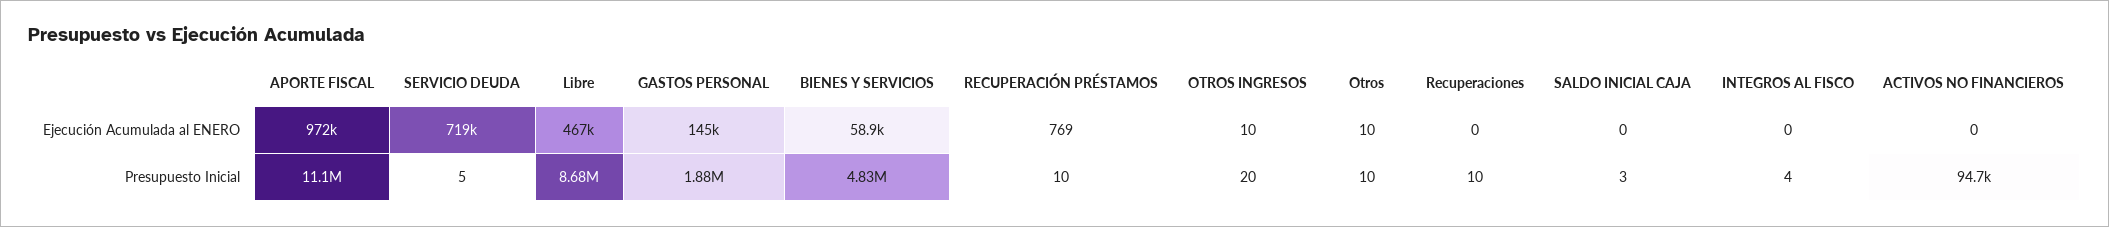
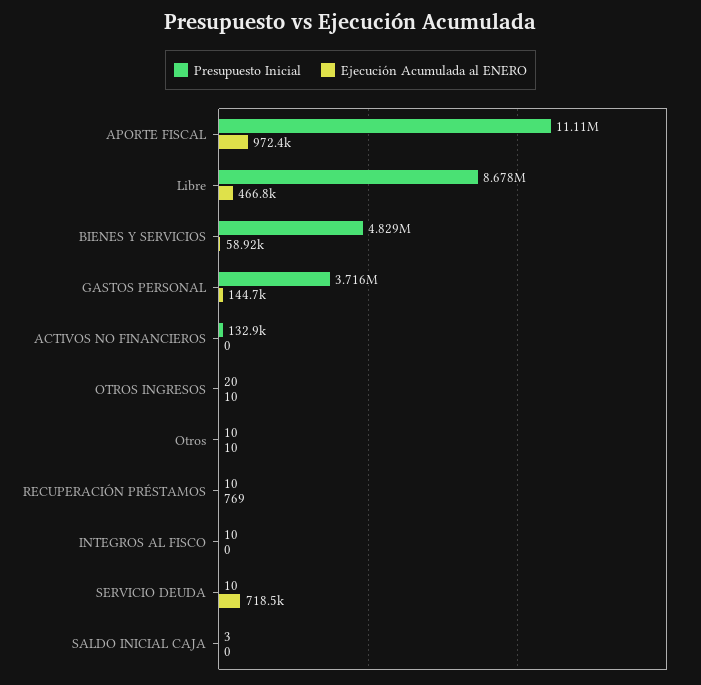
  {
    "Ejecución Acumulada al ENERO": {
      "APORTE FISCAL": 972400,
      "SERVICIO DEUDA": 718500,
      "Libre": 466800,
      "GASTOS PERSONAL": 144700,
      "BIENES Y SERVICIOS": 58920,
      "RECUPERACIÓN PRÉSTAMOS": 769,
      "OTROS INGRESOS": 10,
      "Otros": 10,
-     "Recuperaciones": 0,
      "SALDO INICIAL CAJA": 0,
      "INTEGROS AL FISCO": 0,
      "ACTIVOS NO FINANCIEROS": 0
    },
    "Presupuesto Inicial": {
      "APORTE FISCAL": 11110000,
-     "SERVICIO DEUDA": 5,
+     "SERVICIO DEUDA": 10,
      "Libre": 8678000,
-     "GASTOS PERSONAL": 1880000,
+     "GASTOS PERSONAL": 3716000,
      "BIENES Y SERVICIOS": 4829000,
      "RECUPERACIÓN PRÉSTAMOS": 10,
      "OTROS INGRESOS": 20,
      "Otros": 10,
-     "Recuperaciones": 10,
      "SALDO INICIAL CAJA": 3,
-     "INTEGROS AL FISCO": 4,
+     "INTEGROS AL FISCO": 10,
-     "ACTIVOS NO FINANCIEROS": 94700
+     "ACTIVOS NO FINANCIEROS": 132900
    }
  }

